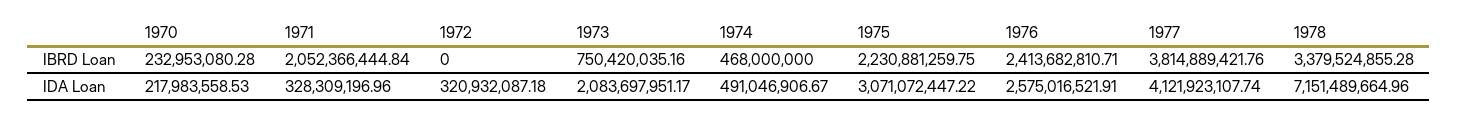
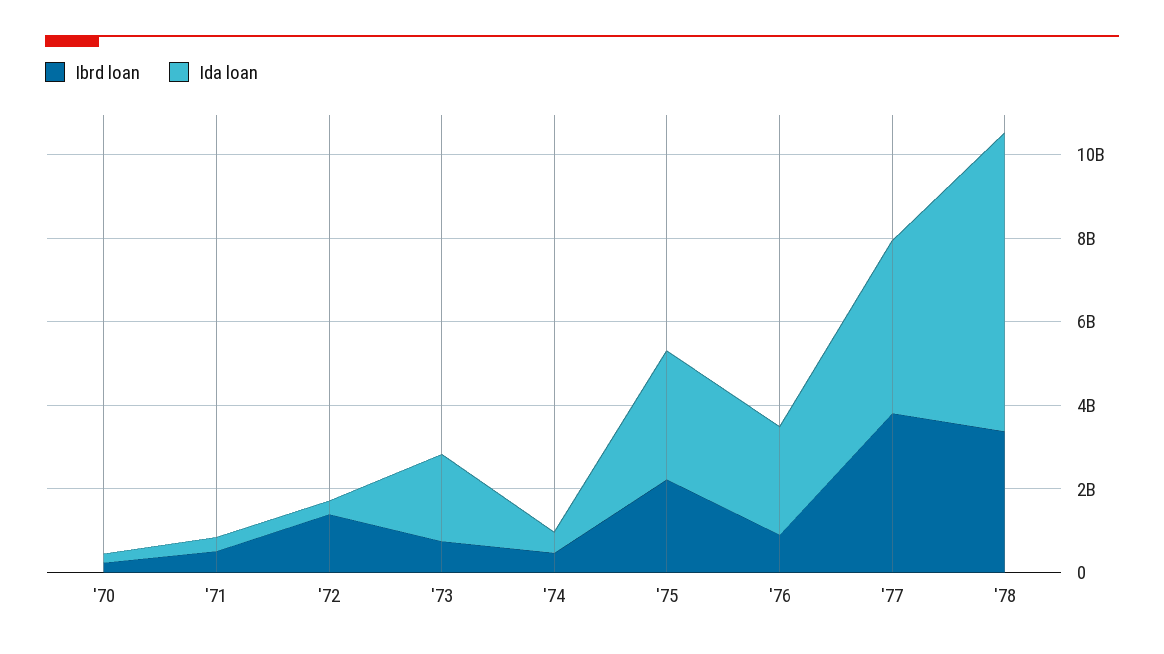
  {
    "IBRD Loan": {
      "1970": 232953080.28,
-     "1971": 2052366444.84,
+     "1971": 500000000,
-     "1972": 0,
+     "1972": 1500000000,
      "1973": 750420035.16,
      "1974": 468000000,
      "1975": 2230881259.75,
-     "1976": 2413682810.71,
+     "1976": 1000000000,
      "1977": 3814889421.76,
      "1978": 3379524855.28
    },
    "IDA Loan": {
      "1970": 217983558.53,
      "1971": 328309196.96,
      "1972": 320932087.18,
      "1973": 2083697951.17,
      "1974": 491046906.67,
      "1975": 3071072447.22,
      "1976": 2575016521.91,
      "1977": 4121923107.74,
      "1978": 7151489664.96
    }
  }

